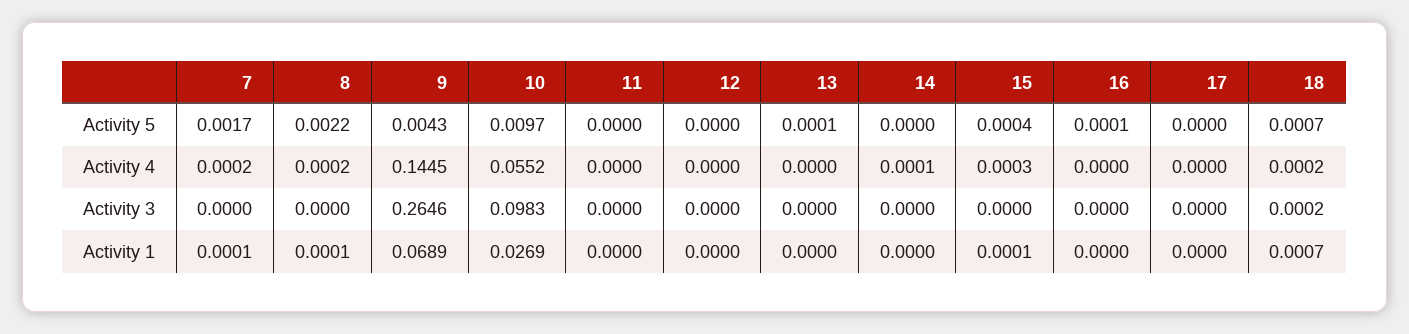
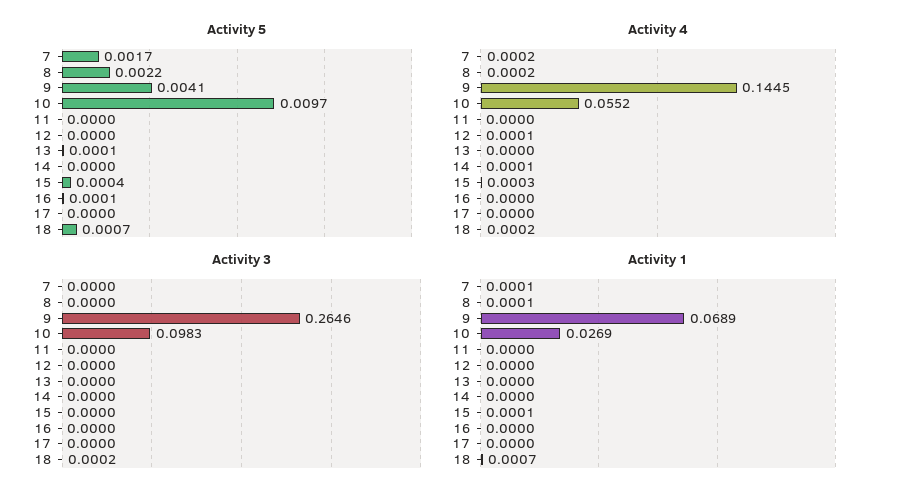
  {
    "Activity 5": {
      "7": 0.0017,
      "8": 0.0022,
-     "9": 0.0043,
+     "9": 0.0041,
      "10": 0.0097,
      "11": 0,
      "12": 0,
      "13": 0.0001,
      "14": 0,
      "15": 0.0004,
      "16": 0.0001,
      "17": 0,
      "18": 0.0007
    },
    "Activity 4": {
      "7": 0.0002,
      "8": 0.0002,
      "9": 0.1445,
      "10": 0.0552,
      "11": 0,
-     "12": 0,
+     "12": 0.0001,
      "13": 0,
      "14": 0.0001,
      "15": 0.0003,
      "16": 0,
      "17": 0,
      "18": 0.0002
    },
    "Activity 3": {
      "7": 0,
      "8": 0,
      "9": 0.2646,
      "10": 0.0983,
      "11": 0,
      "12": 0,
      "13": 0,
      "14": 0,
      "15": 0,
      "16": 0,
      "17": 0,
      "18": 0.0002
    },
    "Activity 1": {
      "7": 0.0001,
      "8": 0.0001,
      "9": 0.0689,
      "10": 0.0269,
      "11": 0,
      "12": 0,
      "13": 0,
      "14": 0,
      "15": 0.0001,
      "16": 0,
      "17": 0,
      "18": 0.0007
    }
  }

